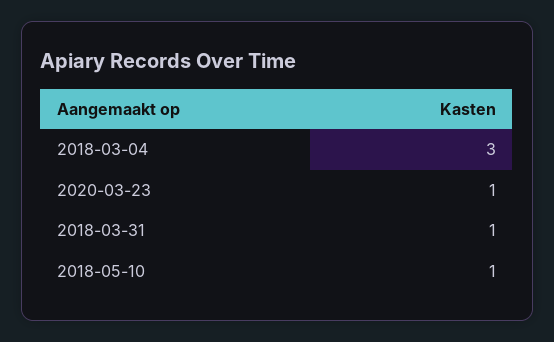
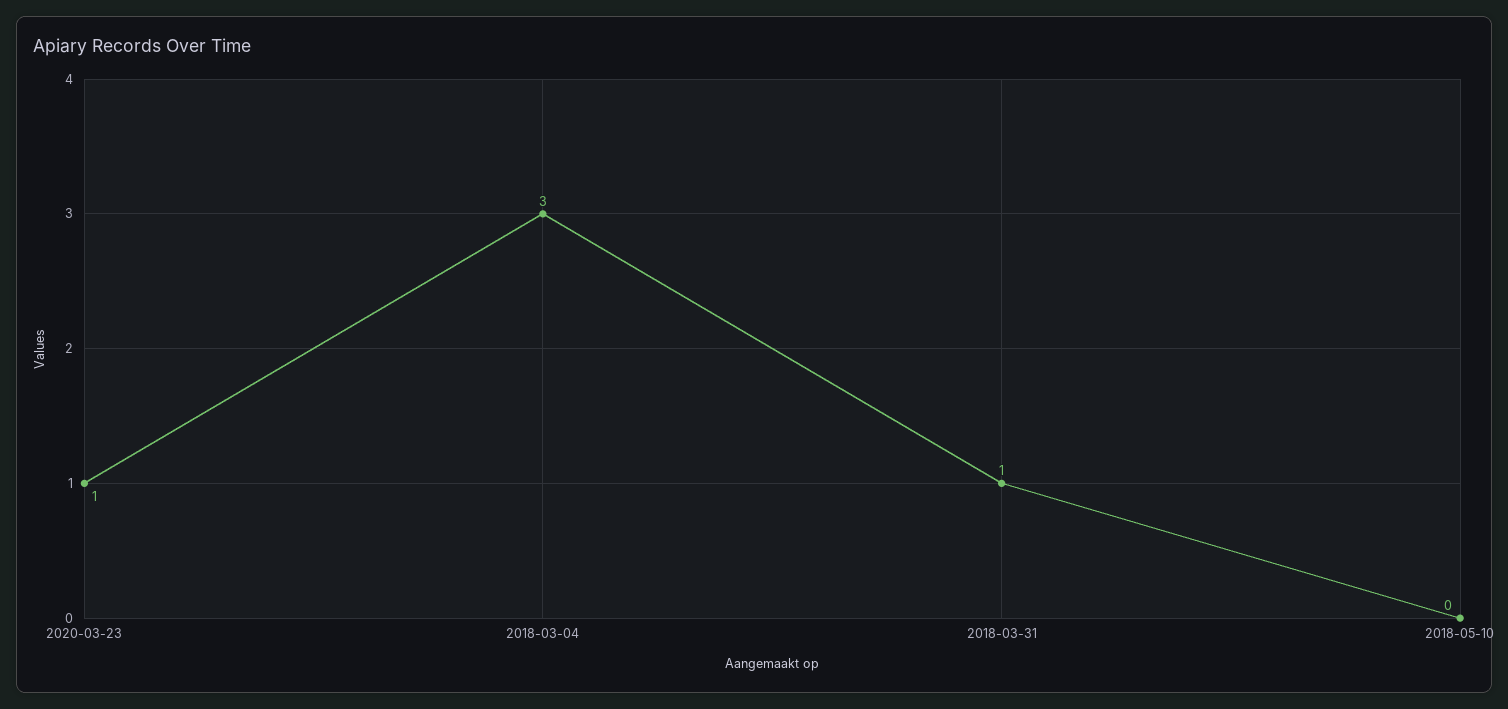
  {
    "2018-03-04": 3,
    "2020-03-23": 1,
    "2018-03-31": 1,
-   "2018-05-10": 1
+   "2018-05-10": 0
  }

